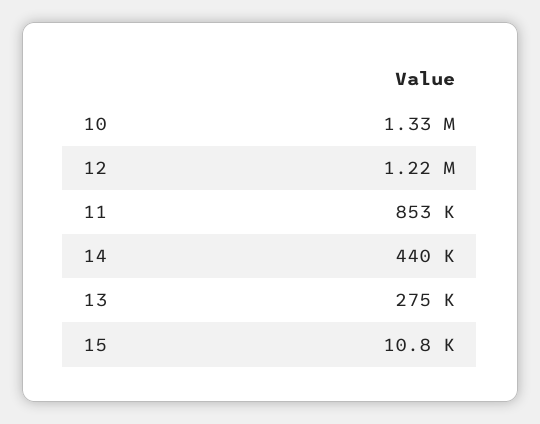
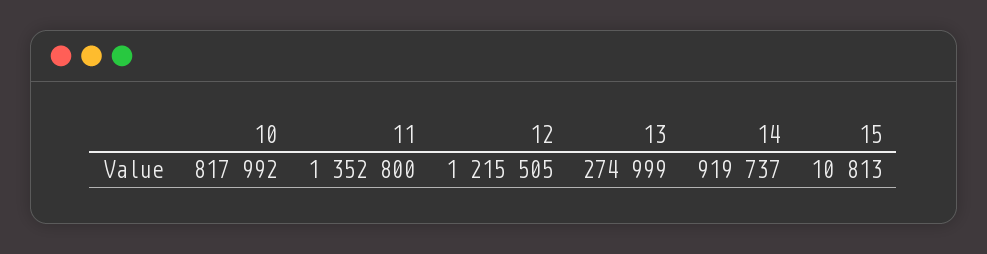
  {
-   "10": 1330000,
+   "10": 817992,
    "12": 1215505,
-   "11": 853000,
+   "11": 1352800,
-   "14": 440000,
+   "14": 919737,
    "13": 274999,
    "15": 10813
  }

